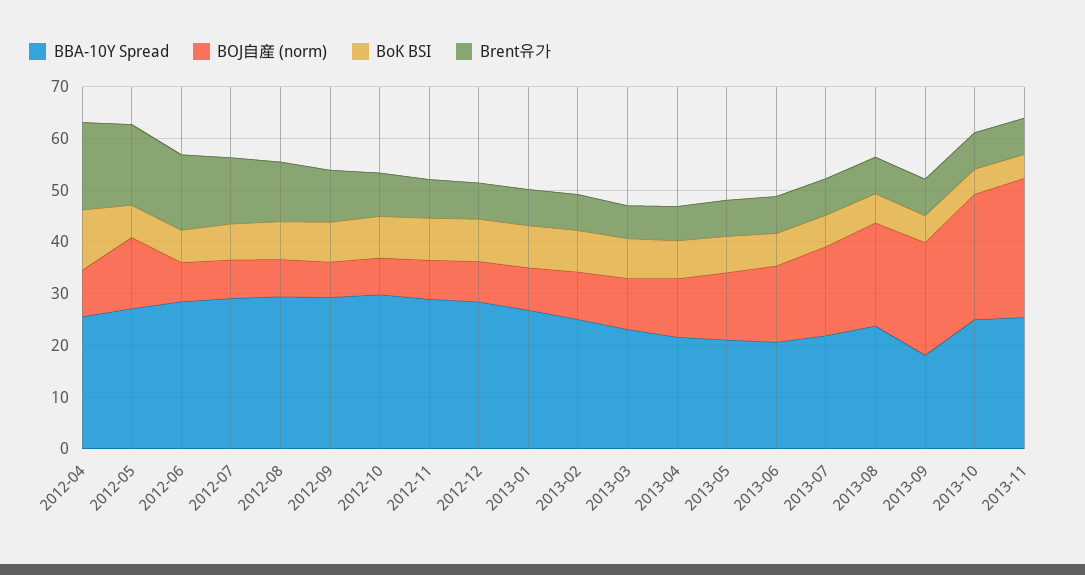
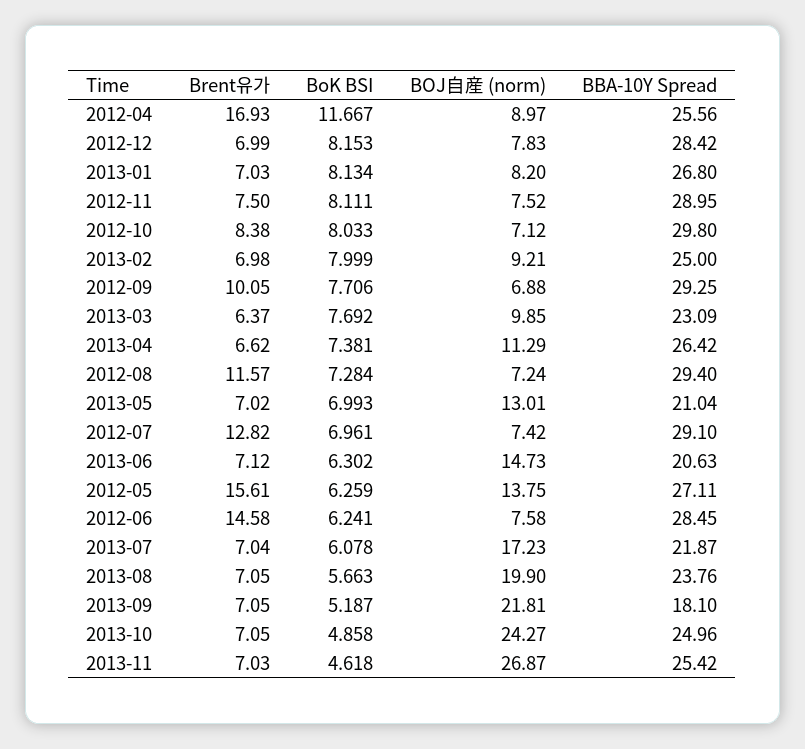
  {
    "BBA-10Y Spread": {
      "2012-04": 25.56,
      "2012-05": 27.11,
      "2012-06": 28.45,
      "2012-07": 29.1,
      "2012-08": 29.4,
      "2012-09": 29.25,
      "2012-10": 29.8,
      "2012-11": 28.95,
      "2012-12": 28.42,
      "2013-01": 26.8,
      "2013-02": 25,
      "2013-03": 23.09,
-     "2013-04": 22,
+     "2013-04": 26.42,
      "2013-05": 21.04,
      "2013-06": 20.63,
      "2013-07": 21.87,
      "2013-08": 23.76,
      "2013-09": 18.1,
      "2013-10": 24.96,
      "2013-11": 25.42
    },
    "BOJ自産 (norm)": {
      "2012-04": 8.97,
      "2012-05": 13.75,
      "2012-06": 7.58,
      "2012-07": 7.42,
      "2012-08": 7.24,
      "2012-09": 6.88,
      "2012-10": 7.12,
      "2012-11": 7.52,
      "2012-12": 7.83,
      "2013-01": 8.2,
      "2013-02": 9.21,
      "2013-03": 9.85,
      "2013-04": 11.29,
      "2013-05": 13.01,
      "2013-06": 14.73,
      "2013-07": 17.23,
      "2013-08": 19.9,
      "2013-09": 21.81,
      "2013-10": 24.27,
      "2013-11": 26.87
    },
    "BoK BSI": {
      "2012-04": 11.667,
      "2012-05": 6.259,
      "2012-06": 6.241,
      "2012-07": 6.961,
      "2012-08": 7.284,
      "2012-09": 7.706,
      "2012-10": 8.033,
      "2012-11": 8.111,
      "2012-12": 8.153,
      "2013-01": 8.134,
      "2013-02": 7.999,
      "2013-03": 7.692,
      "2013-04": 7.381,
      "2013-05": 6.993,
      "2013-06": 6.302,
      "2013-07": 6.078,
      "2013-08": 5.663,
      "2013-09": 5.187,
      "2013-10": 4.858,
      "2013-11": 4.618
    },
    "Brent유가": {
      "2012-04": 16.93,
      "2012-05": 15.61,
      "2012-06": 14.58,
      "2012-07": 12.82,
      "2012-08": 11.57,
      "2012-09": 10.05,
      "2012-10": 8.38,
      "2012-11": 7.5,
      "2012-12": 6.99,
      "2013-01": 7.03,
      "2013-02": 6.98,
      "2013-03": 6.37,
      "2013-04": 6.62,
      "2013-05": 7.02,
      "2013-06": 7.12,
      "2013-07": 7.04,
      "2013-08": 7.05,
      "2013-09": 7.05,
      "2013-10": 7.05,
      "2013-11": 7.03
    }
  }

